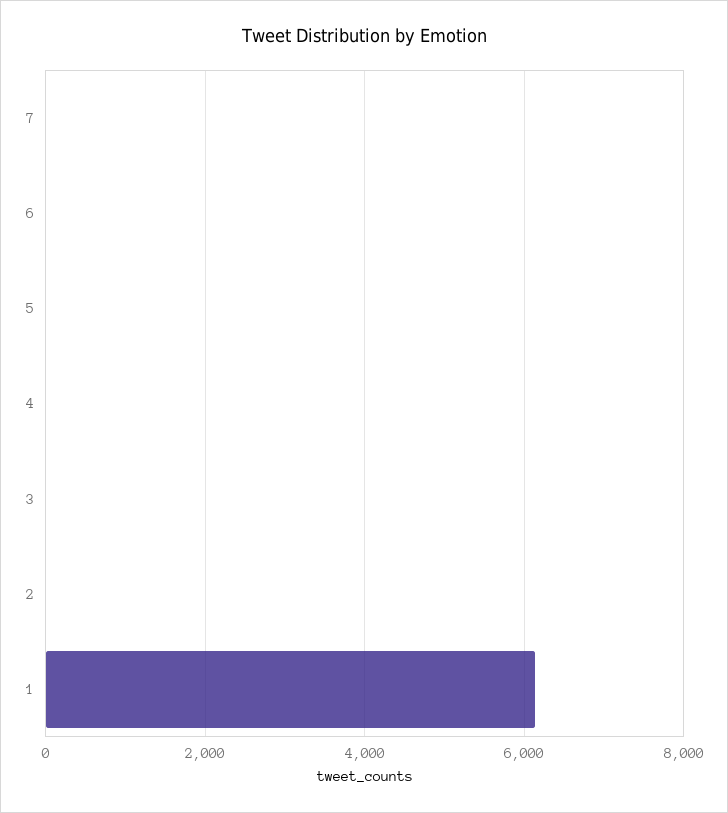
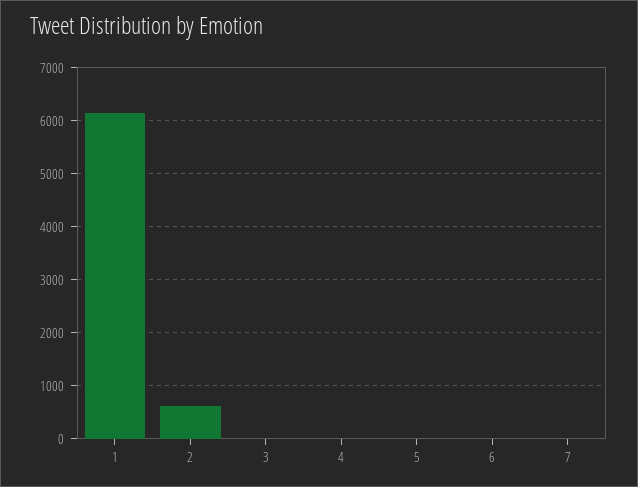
  {
    "7": 0,
    "6": 0,
    "5": 0,
    "4": 0,
    "3": 0,
-   "2": 0,
+   "2": 600,
    "1": 6200
  }

